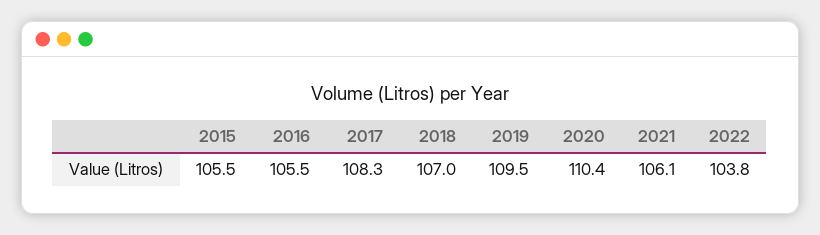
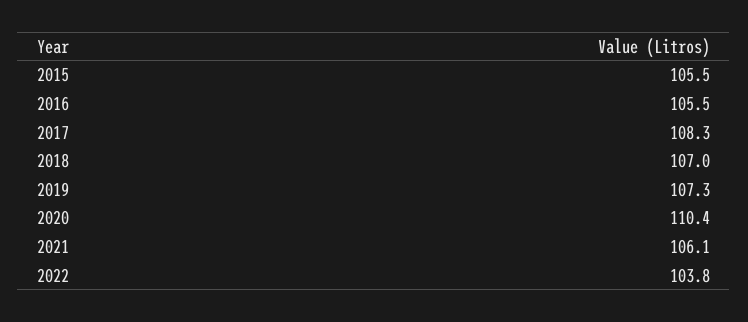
  {
    "2015": 105.5,
    "2016": 105.5,
    "2017": 108.3,
    "2018": 107,
-   "2019": 109.5,
+   "2019": 107.3,
    "2020": 110.4,
    "2021": 106.1,
    "2022": 103.8
  }

